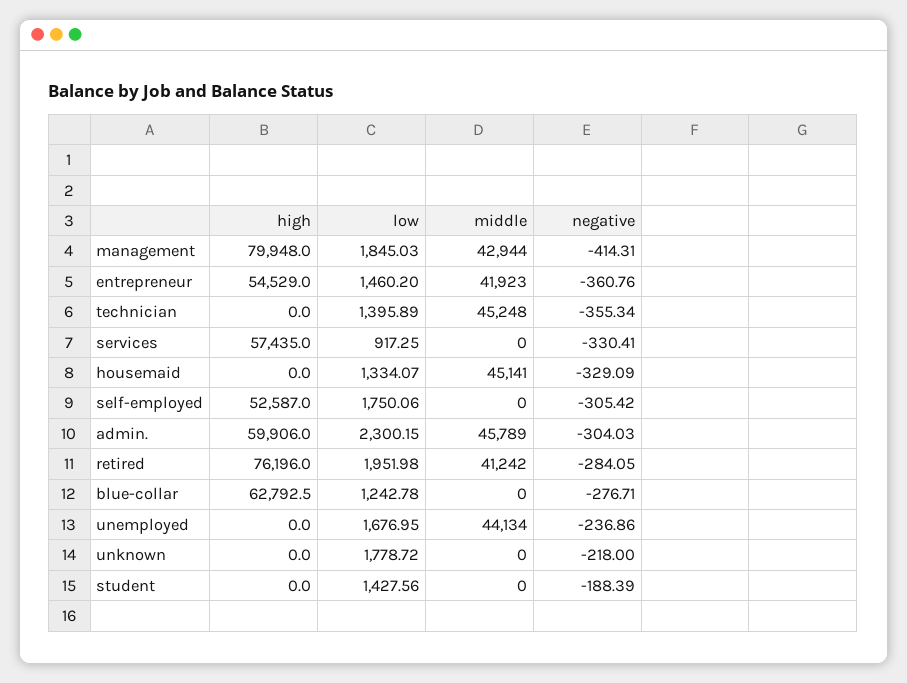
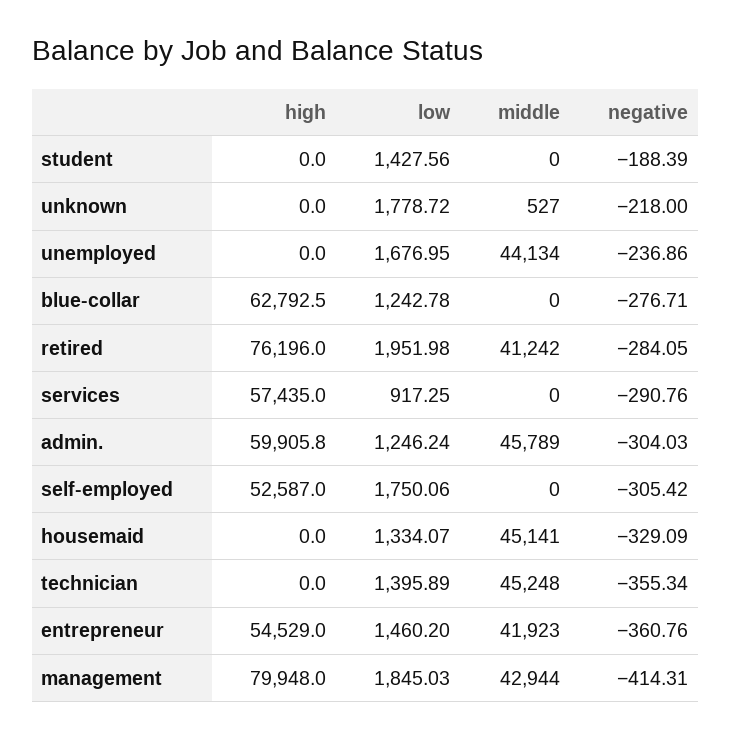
  {
    "high": {
      "management": 79948,
      "entrepreneur": 54529,
      "technician": 0,
      "services": 57435,
      "housemaid": 0,
      "self-employed": 52587,
-     "admin.": 59906,
+     "admin.": 59905.8,
      "retired": 76196,
      "blue-collar": 62792.5,
      "unemployed": 0,
      "unknown": 0,
      "student": 0
    },
    "low": {
      "management": 1845.03,
      "entrepreneur": 1460.2,
      "technician": 1395.89,
      "services": 917.25,
      "housemaid": 1334.07,
      "self-employed": 1750.06,
-     "admin.": 2300.15,
+     "admin.": 1246.24,
      "retired": 1951.98,
      "blue-collar": 1242.78,
      "unemployed": 1676.95,
      "unknown": 1778.72,
      "student": 1427.56
    },
    "middle": {
      "management": 42944,
      "entrepreneur": 41923,
      "technician": 45248,
      "services": 0,
      "housemaid": 45141,
      "self-employed": 0,
      "admin.": 45789,
      "retired": 41242,
      "blue-collar": 0,
      "unemployed": 44134,
-     "unknown": 0,
+     "unknown": 527,
      "student": 0
    },
    "negative": {
      "management": -414.31,
      "entrepreneur": -360.76,
      "technician": -355.34,
-     "services": -330.41,
+     "services": -290.76,
      "housemaid": -329.09,
      "self-employed": -305.42,
      "admin.": -304.03,
      "retired": -284.05,
      "blue-collar": -276.71,
      "unemployed": -236.86,
      "unknown": -218,
      "student": -188.39
    }
  }

